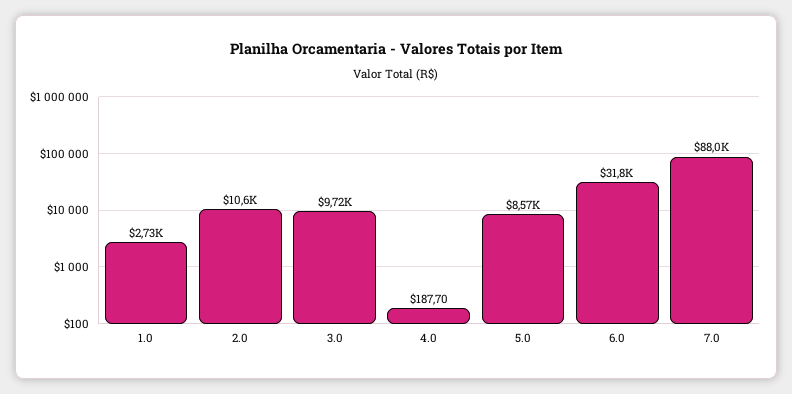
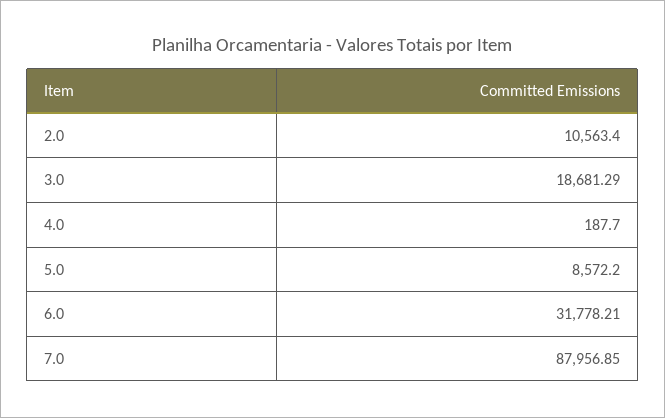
  {
-   "1.0": 2730,
    "2.0": 10563.4,
-   "3.0": 9720,
+   "3.0": 18681.29,
    "4.0": 187.7,
    "5.0": 8572.2,
    "6.0": 31778.21,
    "7.0": 87956.85
  }

